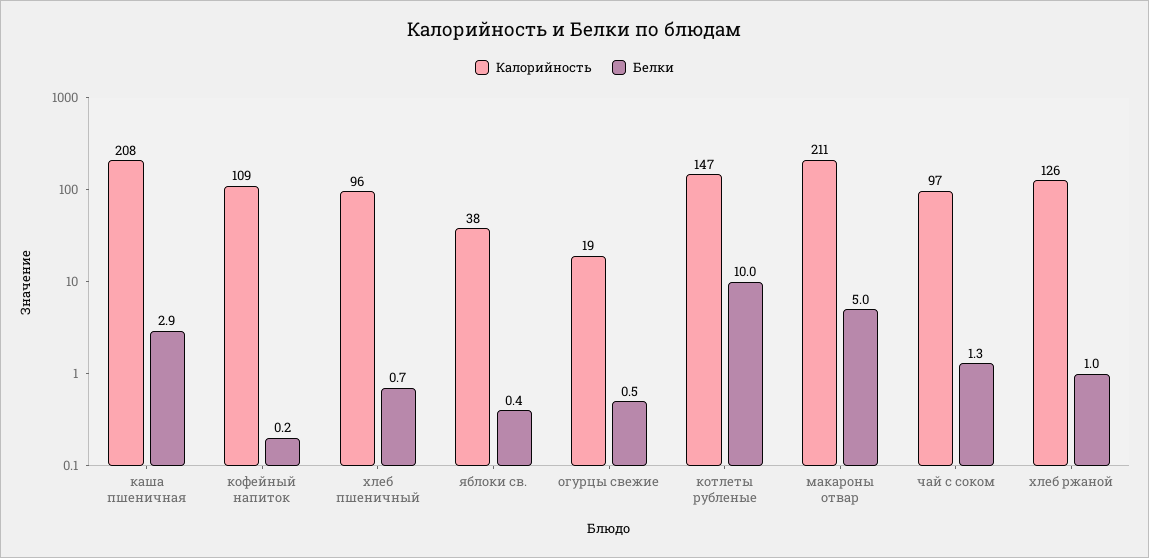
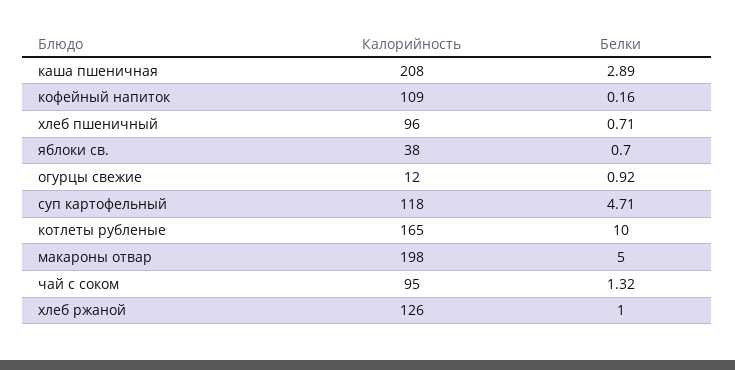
  {
    "Калорийность": {
      "каша пшеничная": 208,
      "кофейный напиток": 109,
      "хлеб пшеничный": 96,
      "яблоки св.": 38,
-     "огурцы свежие": 19,
+     "огурцы свежие": 12,
-     "котлеты рубленые": 147,
+     "котлеты рубленые": 165,
-     "макароны отвар": 211,
+     "макароны отвар": 198,
-     "чай с соком": 97,
+     "чай с соком": 95,
-     "хлеб ржаной": 126
+     "хлеб ржаной": 126,
+     "суп картофельный": 118
    },
    "Белки": {
      "каша пшеничная": 2.89,
      "кофейный напиток": 0.16,
      "хлеб пшеничный": 0.71,
-     "яблоки св.": 0.4,
+     "яблоки св.": 0.7,
-     "огурцы свежие": 0.5,
+     "огурцы свежие": 0.92,
      "котлеты рубленые": 10,
      "макароны отвар": 5,
      "чай с соком": 1.32,
-     "хлеб ржаной": 1
+     "хлеб ржаной": 1,
+     "суп картофельный": 4.71
    }
  }

